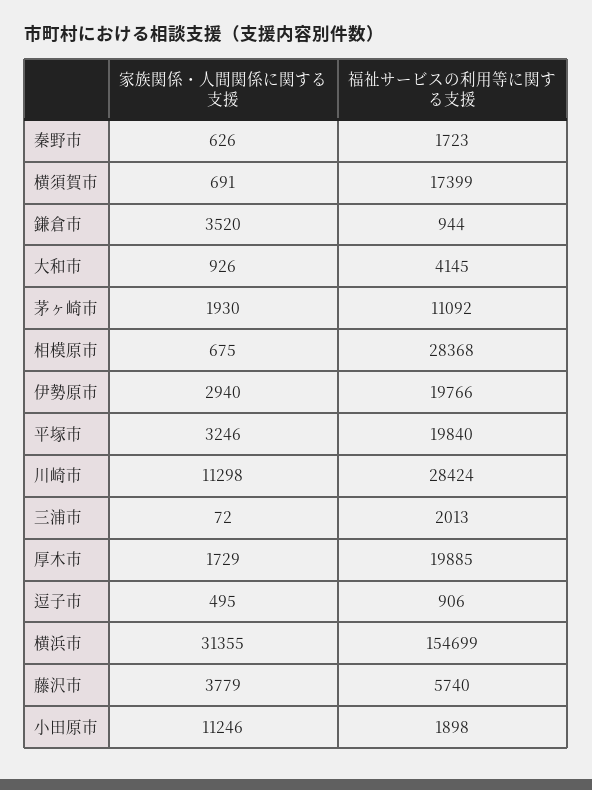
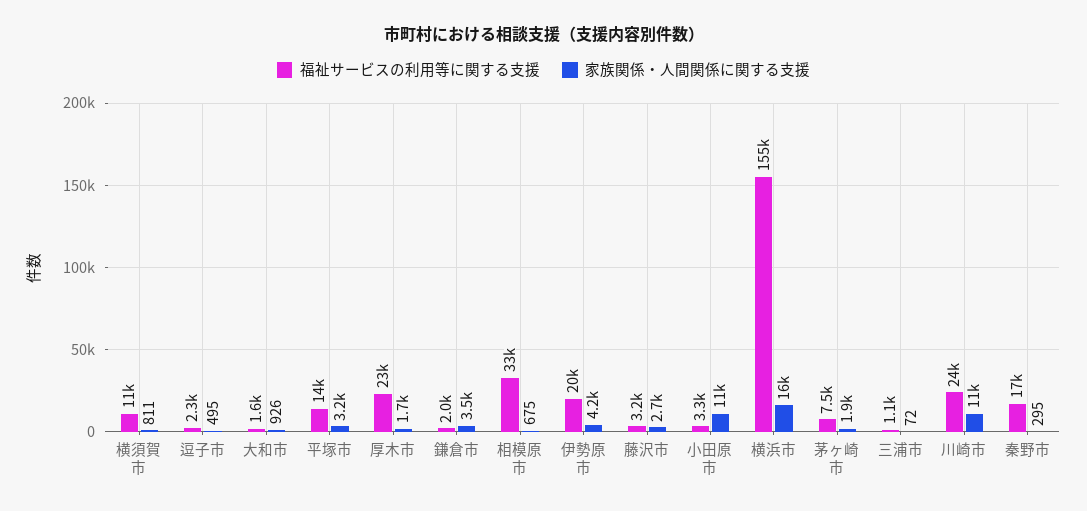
  {
    "家族関係・人間関係に関する支援": {
-     "秦野市": 626,
+     "秦野市": 295,
-     "横須賀市": 691,
+     "横須賀市": 811,
      "鎌倉市": 3520,
      "大和市": 926,
      "茅ヶ崎市": 1930,
      "相模原市": 675,
-     "伊勢原市": 2940,
+     "伊勢原市": 4200,
      "平塚市": 3246,
      "川崎市": 11298,
      "三浦市": 72,
      "厚木市": 1729,
      "逗子市": 495,
-     "横浜市": 31355,
+     "横浜市": 16000,
-     "藤沢市": 3779,
+     "藤沢市": 2700,
      "小田原市": 11246
    },
    "福祉サービスの利用等に関する支援": {
-     "秦野市": 1723,
+     "秦野市": 17000,
-     "横須賀市": 17399,
+     "横須賀市": 11000,
-     "鎌倉市": 944,
+     "鎌倉市": 2000,
-     "大和市": 4145,
+     "大和市": 1600,
-     "茅ヶ崎市": 11092,
+     "茅ヶ崎市": 7500,
-     "相模原市": 28368,
+     "相模原市": 33000,
      "伊勢原市": 19766,
-     "平塚市": 19840,
+     "平塚市": 14000,
-     "川崎市": 28424,
+     "川崎市": 24000,
-     "三浦市": 2013,
+     "三浦市": 1100,
-     "厚木市": 19885,
+     "厚木市": 23000,
-     "逗子市": 906,
+     "逗子市": 2300,
      "横浜市": 154699,
-     "藤沢市": 5740,
+     "藤沢市": 3200,
-     "小田原市": 1898
+     "小田原市": 3300
    }
  }

